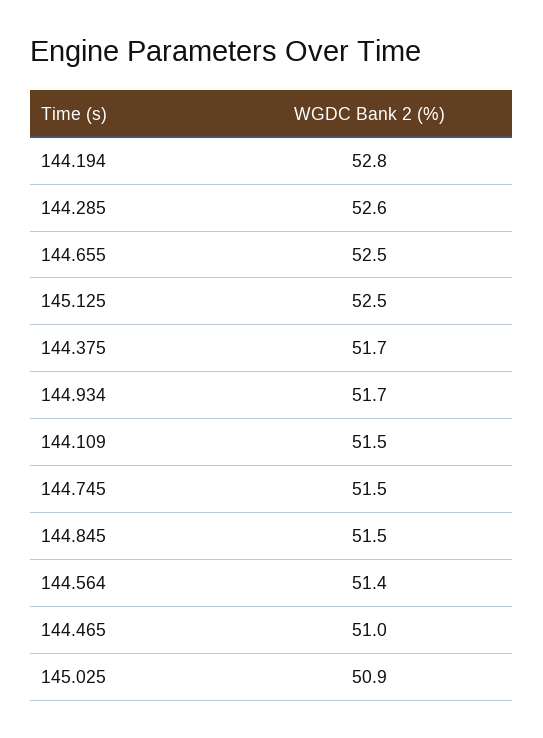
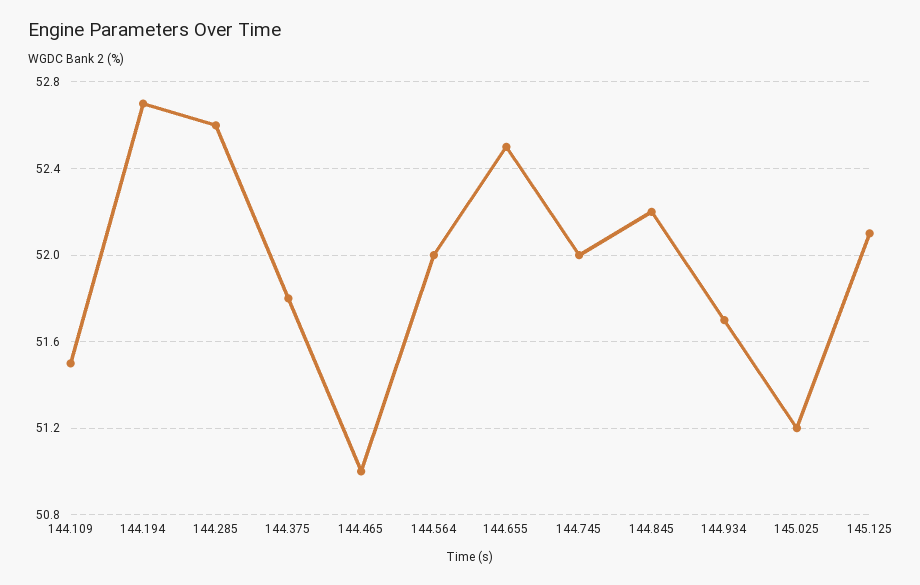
  {
-   "144.194": 52.8,
+   "144.194": 52.7,
    "144.285": 52.6,
    "144.655": 52.5,
-   "145.125": 52.5,
+   "145.125": 52.1,
-   "144.375": 51.7,
+   "144.375": 51.8,
    "144.934": 51.7,
    "144.109": 51.5,
-   "144.745": 51.5,
+   "144.745": 52,
-   "144.845": 51.5,
+   "144.845": 52.2,
-   "144.564": 51.4,
+   "144.564": 52,
    "144.465": 51,
-   "145.025": 50.9
+   "145.025": 51.2
  }

